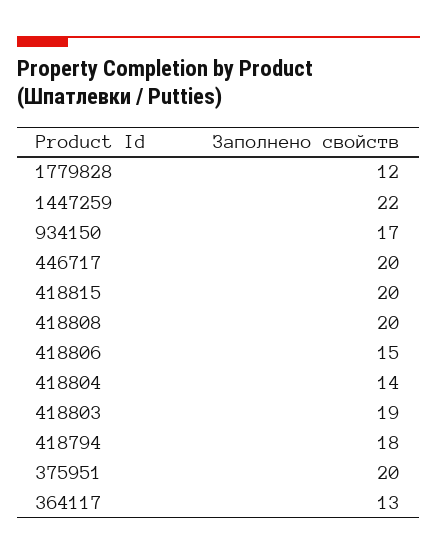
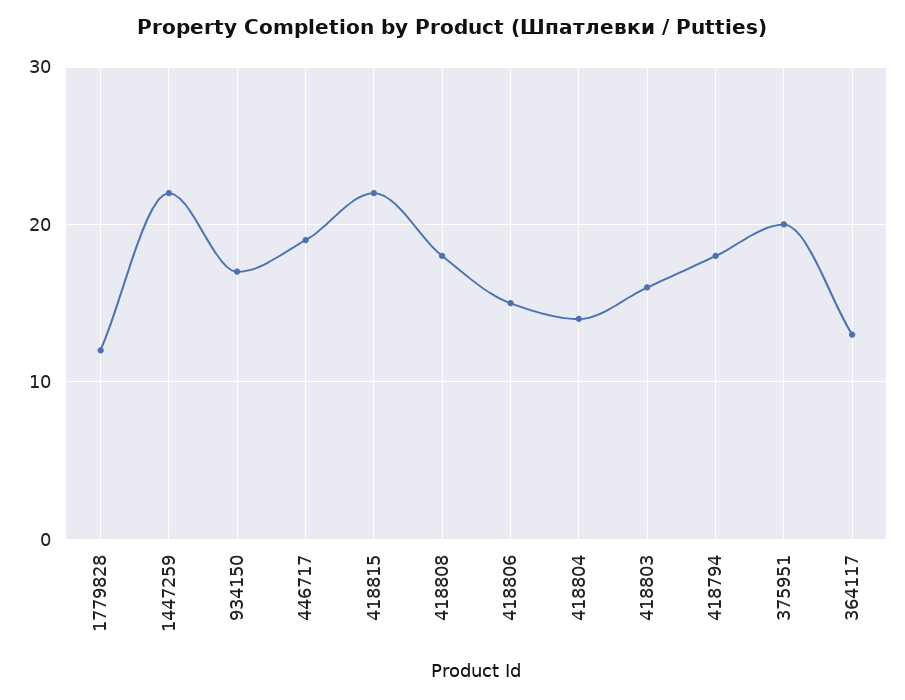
  {
    "1779828": 12,
    "1447259": 22,
    "934150": 17,
-   "446717": 20,
+   "446717": 19,
-   "418815": 20,
+   "418815": 22,
-   "418808": 20,
+   "418808": 18,
    "418806": 15,
    "418804": 14,
-   "418803": 19,
+   "418803": 16,
    "418794": 18,
    "375951": 20,
    "364117": 13
  }

